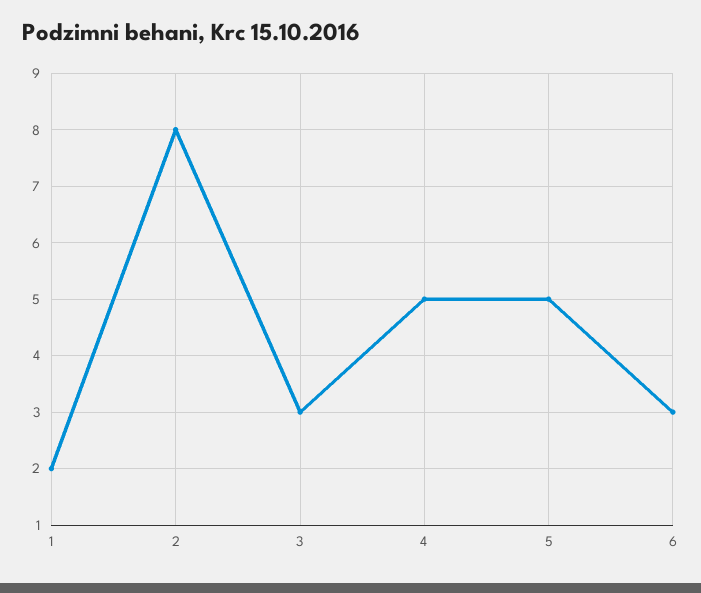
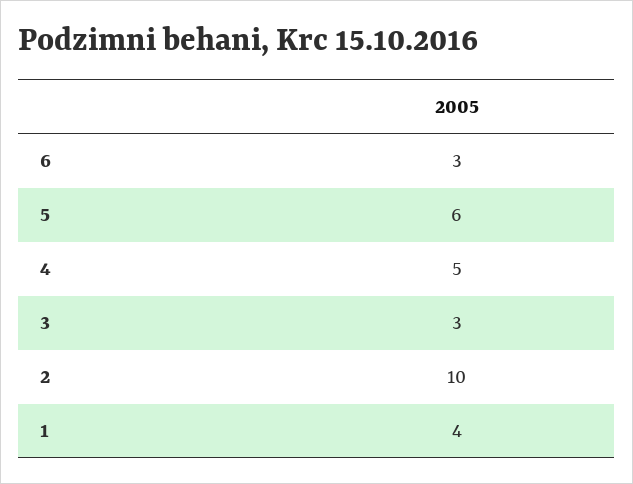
  {
-   "1": 2,
+   "1": 4,
-   "2": 8,
+   "2": 10,
    "3": 3,
    "4": 5,
-   "5": 5,
+   "5": 6,
    "6": 3
  }

